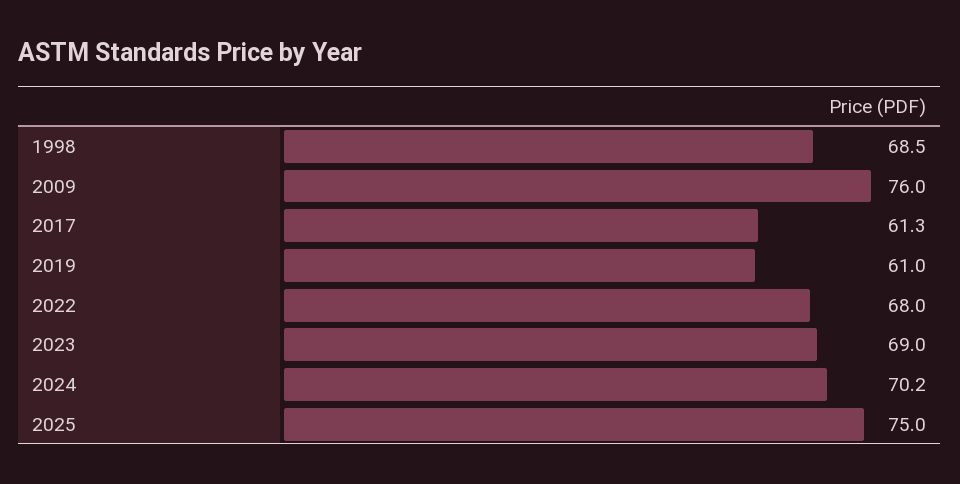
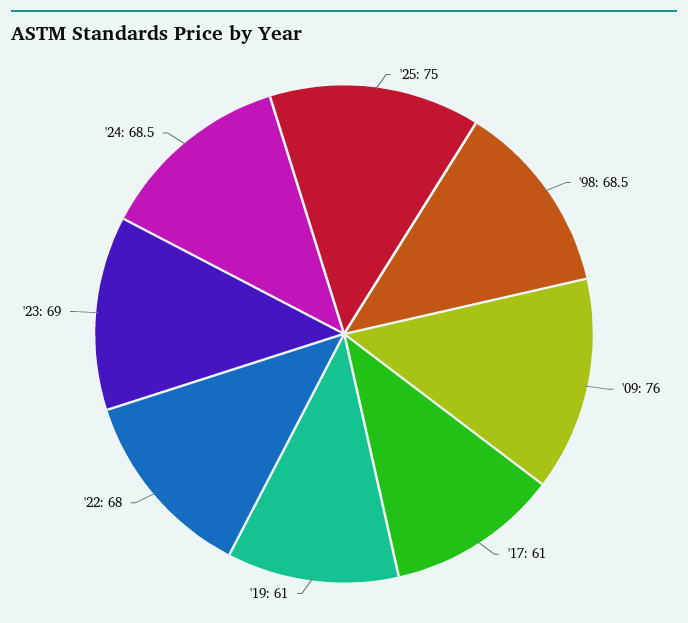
  {
    "1998": 68.5,
    "2009": 76,
-   "2017": 61.3,
+   "2017": 61,
    "2019": 61,
    "2022": 68,
    "2023": 69,
-   "2024": 70.2,
+   "2024": 68.5,
    "2025": 75
  }

